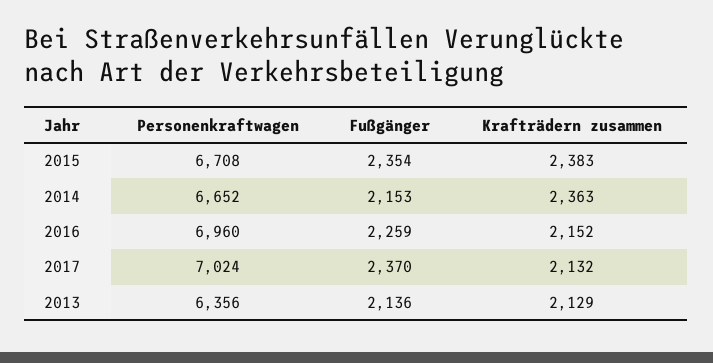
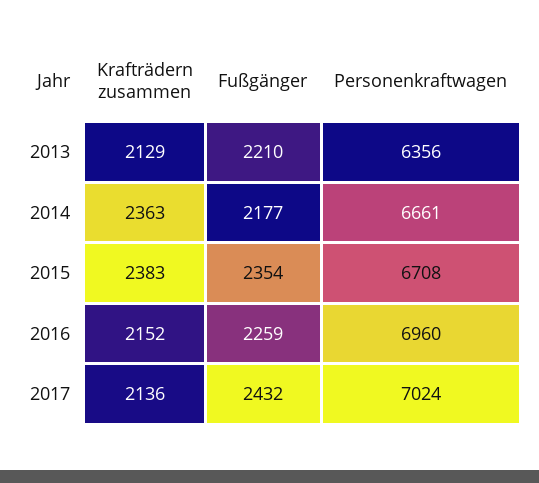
  {
    "Personenkraftwagen": {
      "2015": 6708,
-     "2014": 6652,
+     "2014": 6661,
      "2016": 6960,
      "2017": 7024,
      "2013": 6356
    },
    "Fußgänger": {
      "2015": 2354,
-     "2014": 2153,
+     "2014": 2177,
      "2016": 2259,
-     "2017": 2370,
+     "2017": 2432,
-     "2013": 2136
+     "2013": 2210
    },
    "Krafträdern zusammen": {
      "2015": 2383,
      "2014": 2363,
      "2016": 2152,
-     "2017": 2132,
+     "2017": 2136,
      "2013": 2129
    }
  }

